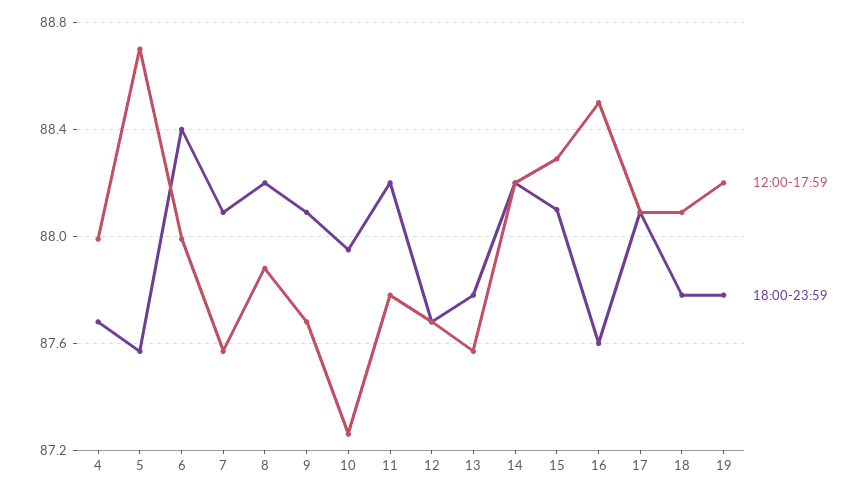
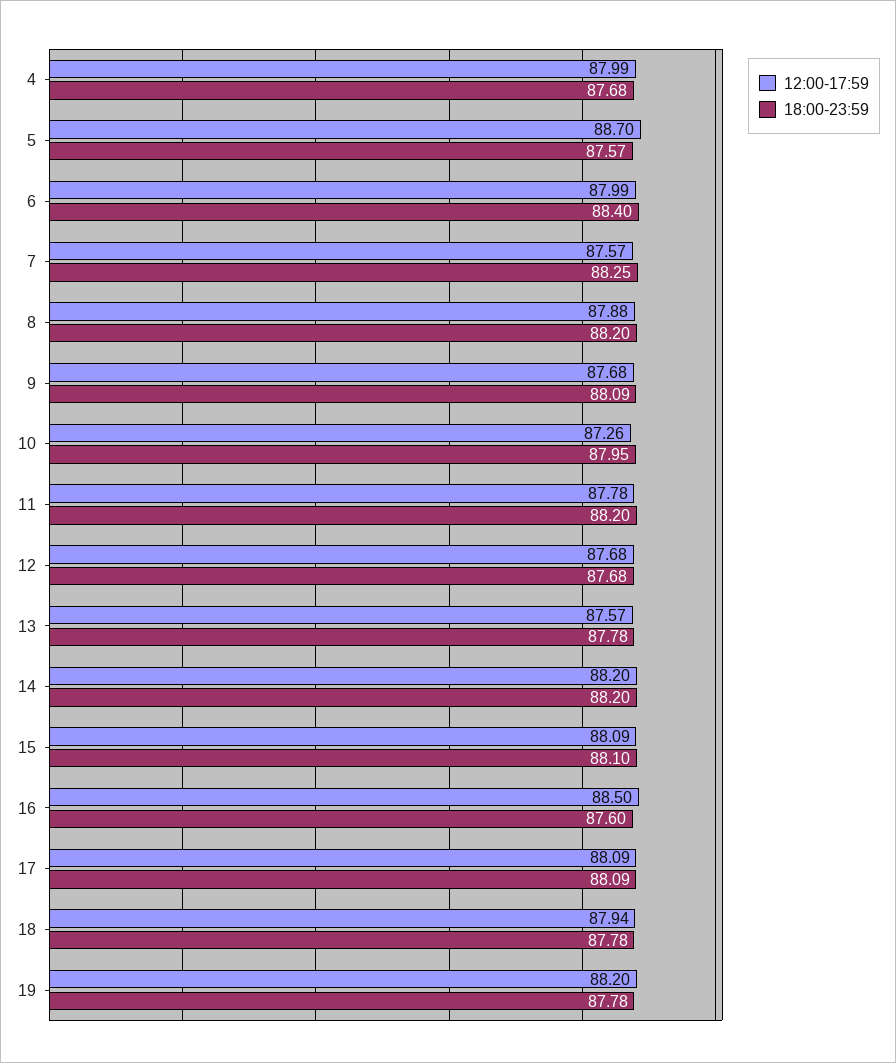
  {
    "12:00-17:59": {
      "4": 87.99,
      "5": 88.7,
      "6": 87.99,
      "7": 87.57,
      "8": 87.88,
      "9": 87.68,
      "10": 87.26,
      "11": 87.78,
      "12": 87.68,
      "13": 87.57,
      "14": 88.2,
-     "15": 88.3,
+     "15": 88.09,
      "16": 88.5,
      "17": 88.09,
-     "18": 88.1,
+     "18": 87.94,
      "19": 88.2
    },
    "18:00-23:59": {
      "4": 87.68,
      "5": 87.57,
      "6": 88.4,
-     "7": 88.1,
+     "7": 88.25,
      "8": 88.2,
      "9": 88.09,
      "10": 87.95,
      "11": 88.2,
      "12": 87.68,
      "13": 87.78,
      "14": 88.2,
      "15": 88.1,
      "16": 87.6,
      "17": 88.09,
      "18": 87.78,
      "19": 87.78
    }
  }

